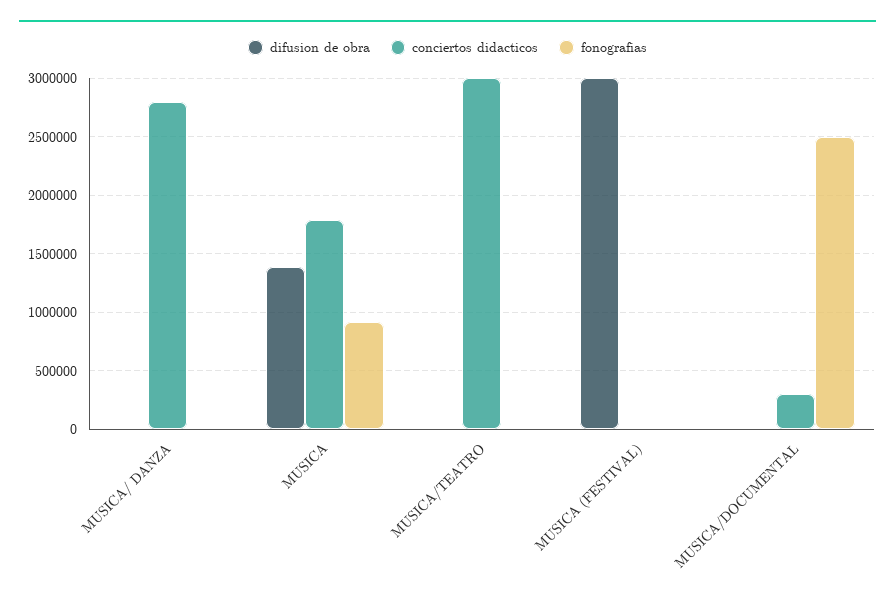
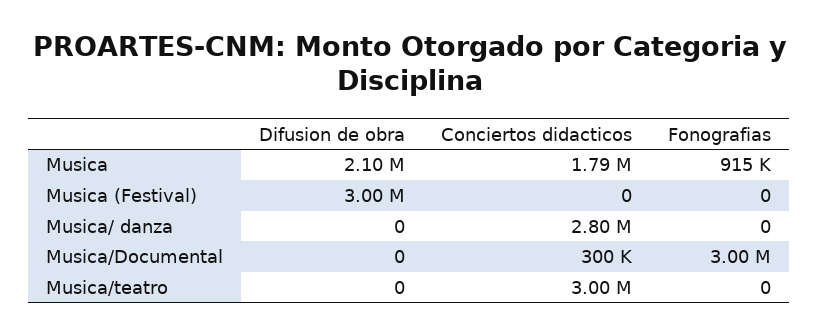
  {
    "difusion de obra": {
      "MUSICA/ DANZA": 0,
-     "MUSICA": 1400000,
+     "MUSICA": 2100000,
      "MUSICA/TEATRO": 0,
      "MUSICA (FESTIVAL)": 3000000,
      "MUSICA/DOCUMENTAL": 0
    },
    "conciertos didacticos": {
      "MUSICA/ DANZA": 2800000,
      "MUSICA": 1790000,
      "MUSICA/TEATRO": 3000000,
      "MUSICA (FESTIVAL)": 0,
      "MUSICA/DOCUMENTAL": 300000
    },
    "fonografias": {
      "MUSICA/ DANZA": 0,
      "MUSICA": 915000,
      "MUSICA/TEATRO": 0,
      "MUSICA (FESTIVAL)": 0,
-     "MUSICA/DOCUMENTAL": 2500000
+     "MUSICA/DOCUMENTAL": 3000000
    }
  }

